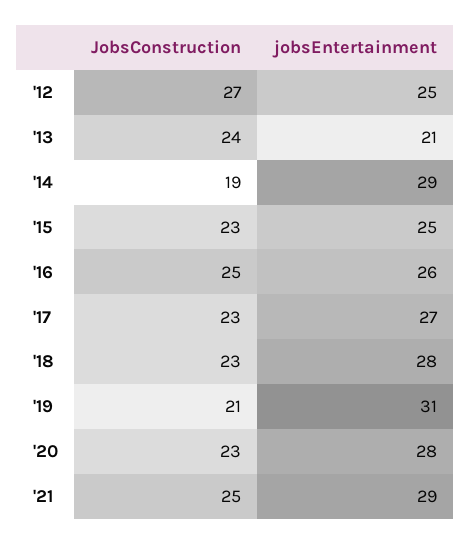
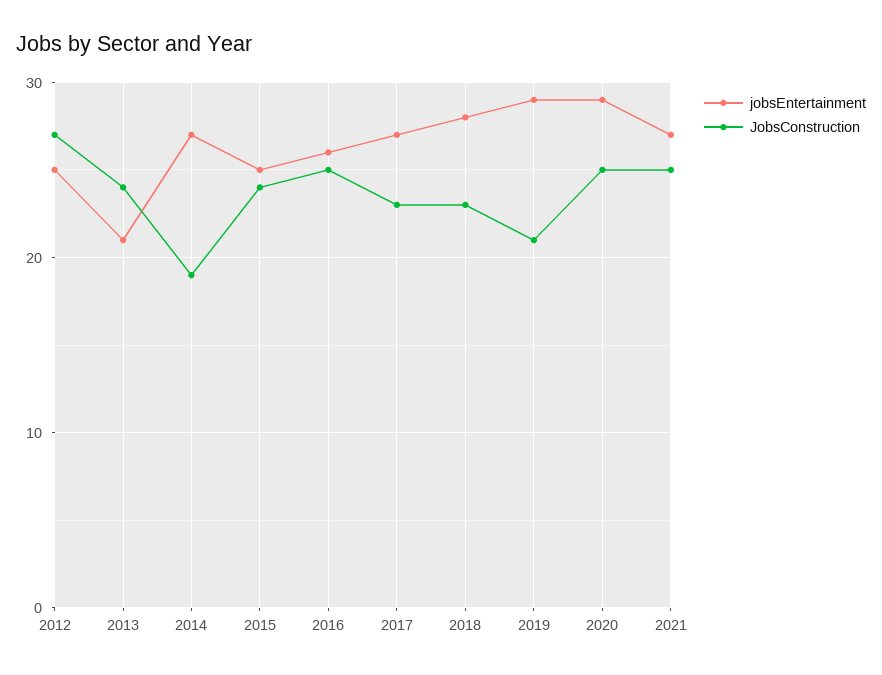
  {
    "JobsConstruction": {
      "'12": 27,
      "'13": 24,
      "'14": 19,
-     "'15": 23,
+     "'15": 24,
      "'16": 25,
      "'17": 23,
      "'18": 23,
      "'19": 21,
-     "'20": 23,
+     "'20": 25,
      "'21": 25
    },
    "jobsEntertainment": {
      "'12": 25,
      "'13": 21,
-     "'14": 29,
+     "'14": 27,
      "'15": 25,
      "'16": 26,
      "'17": 27,
      "'18": 28,
-     "'19": 31,
+     "'19": 29,
-     "'20": 28,
+     "'20": 29,
-     "'21": 29
+     "'21": 27
    }
  }

